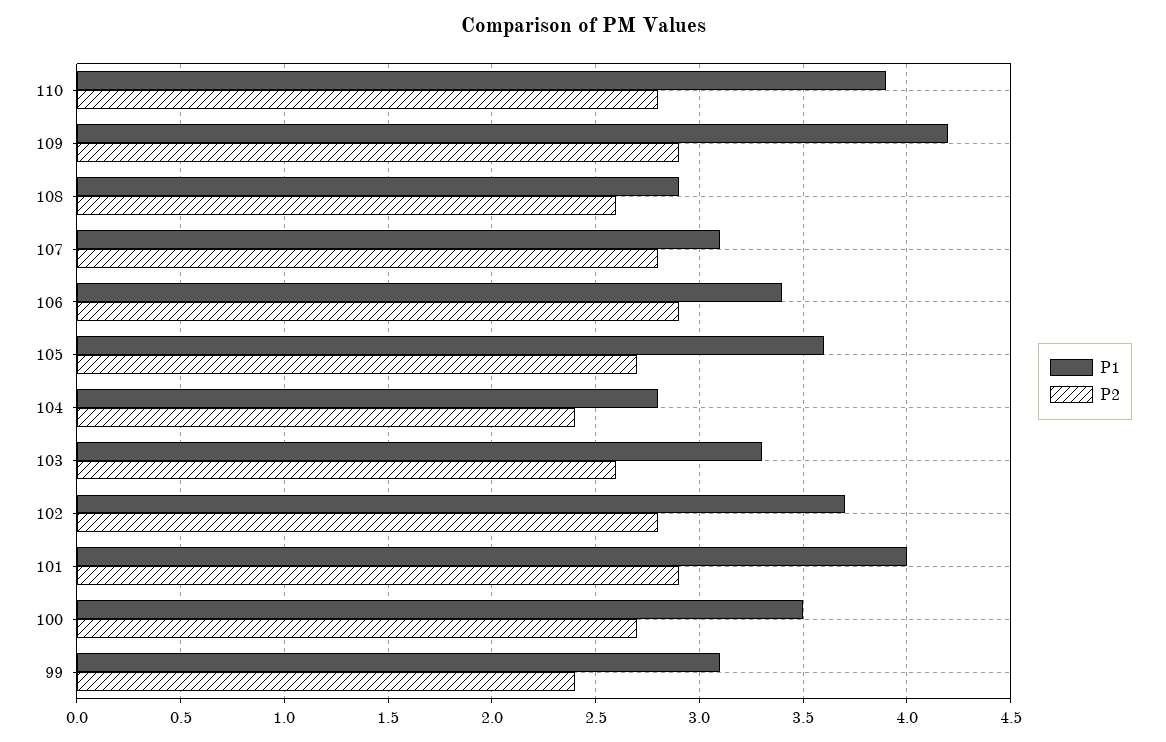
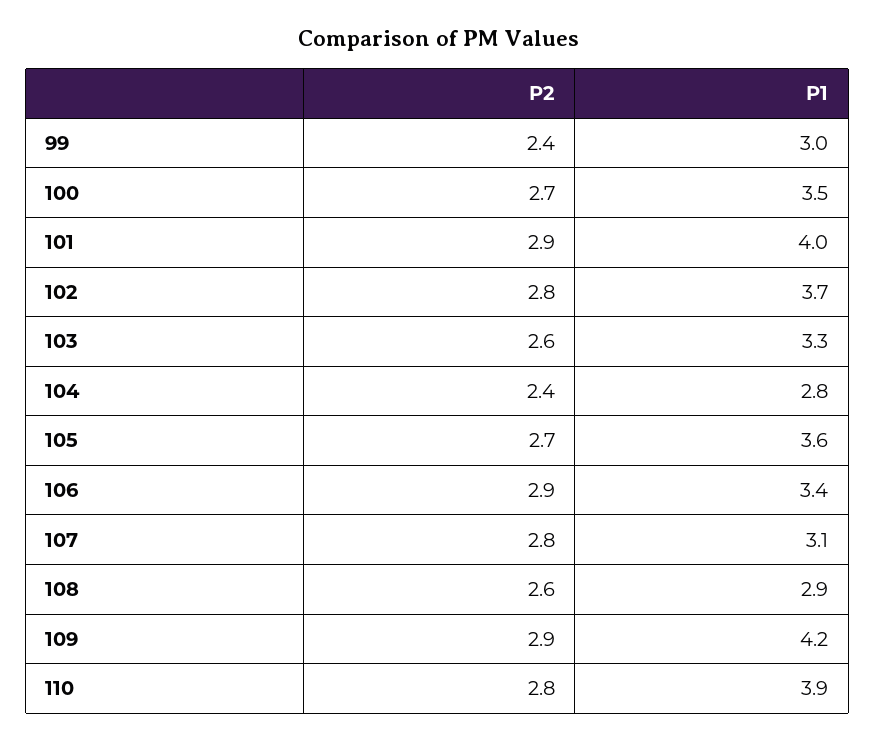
  {
    "P1": {
      "110": 3.9,
      "109": 4.2,
      "108": 2.9,
      "107": 3.1,
      "106": 3.4,
      "105": 3.6,
      "104": 2.8,
      "103": 3.3,
      "102": 3.7,
      "101": 4,
      "100": 3.5,
-     "99": 3.1
+     "99": 3
    },
    "P2": {
      "110": 2.8,
      "109": 2.9,
      "108": 2.6,
      "107": 2.8,
      "106": 2.9,
      "105": 2.7,
      "104": 2.4,
      "103": 2.6,
      "102": 2.8,
      "101": 2.9,
      "100": 2.7,
      "99": 2.4
    }
  }

